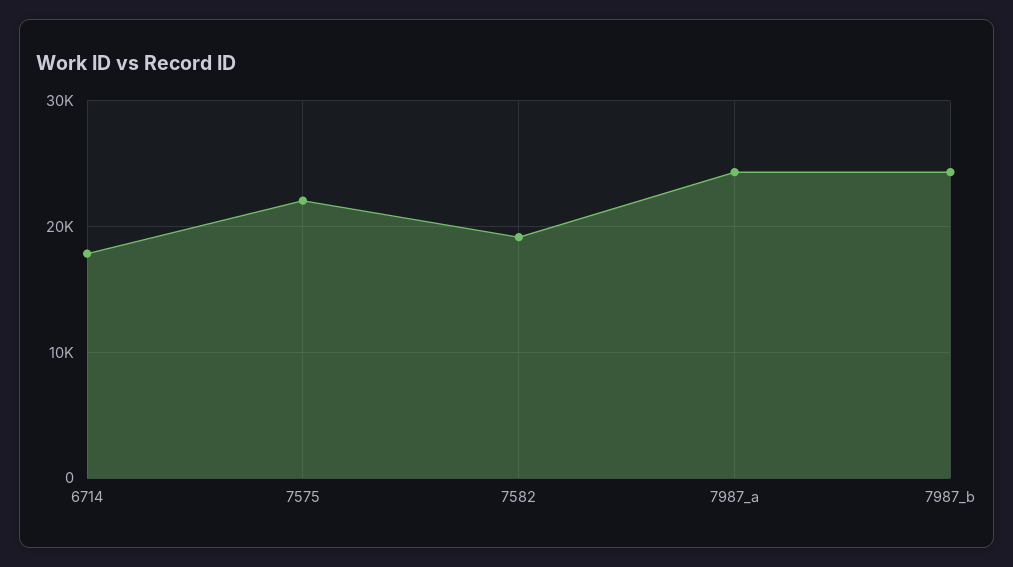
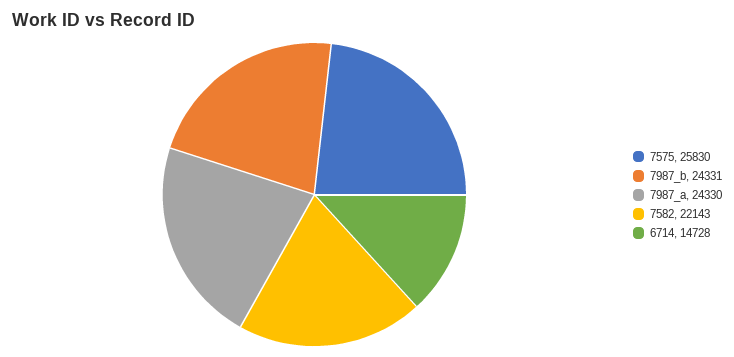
  {
-   "6714": 18000,
+   "6714": 14728,
-   "7575": 22000,
+   "7575": 25830,
-   "7582": 19000,
+   "7582": 22143,
    "7987_a": 24330,
    "7987_b": 24331
  }

